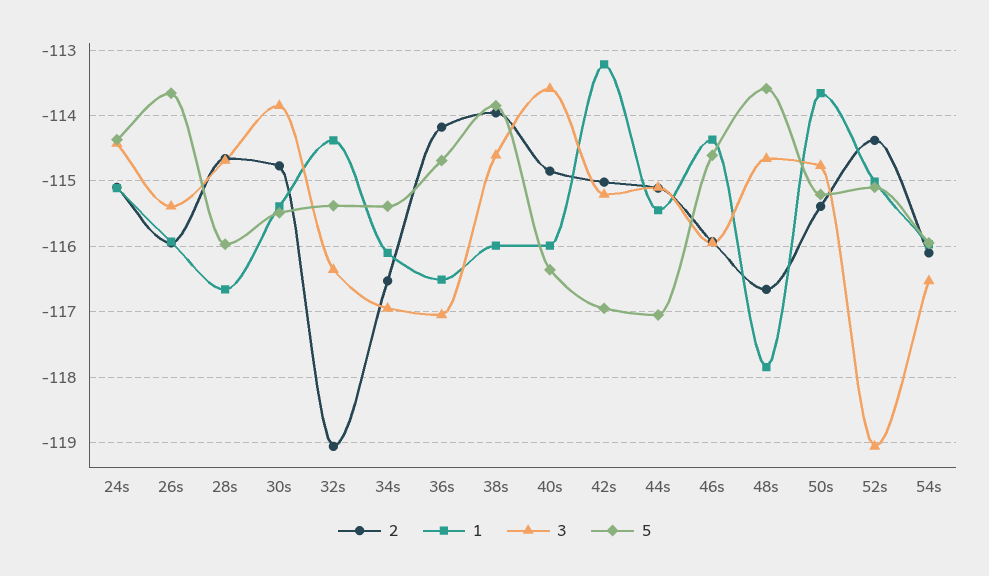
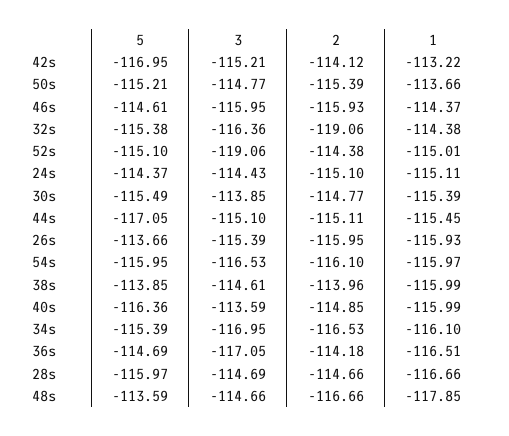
  {
    "2": {
      "24s": -115.1,
      "26s": -115.95,
      "28s": -114.66,
      "30s": -114.77,
      "32s": -119.06,
      "34s": -116.53,
      "36s": -114.18,
      "38s": -113.96,
      "40s": -114.85,
-     "42s": -115,
+     "42s": -114.12,
      "44s": -115.11,
      "46s": -115.93,
      "48s": -116.66,
      "50s": -115.39,
      "52s": -114.38,
      "54s": -116.1
    },
    "1": {
      "24s": -115.11,
      "26s": -115.93,
      "28s": -116.66,
      "30s": -115.39,
      "32s": -114.38,
      "34s": -116.1,
      "36s": -116.51,
      "38s": -115.99,
      "40s": -115.99,
      "42s": -113.22,
      "44s": -115.45,
      "46s": -114.37,
      "48s": -117.85,
      "50s": -113.66,
      "52s": -115.01,
      "54s": -115.97
    },
    "3": {
      "24s": -114.43,
      "26s": -115.39,
      "28s": -114.69,
      "30s": -113.85,
      "32s": -116.36,
      "34s": -116.95,
      "36s": -117.05,
      "38s": -114.61,
      "40s": -113.59,
      "42s": -115.21,
      "44s": -115.1,
      "46s": -115.95,
      "48s": -114.66,
      "50s": -114.77,
      "52s": -119.06,
      "54s": -116.53
    },
    "5": {
      "24s": -114.37,
      "26s": -113.66,
      "28s": -115.97,
      "30s": -115.49,
      "32s": -115.38,
      "34s": -115.39,
      "36s": -114.69,
      "38s": -113.85,
      "40s": -116.36,
      "42s": -116.95,
      "44s": -117.05,
      "46s": -114.61,
      "48s": -113.59,
      "50s": -115.21,
      "52s": -115.1,
      "54s": -115.95
    }
  }

